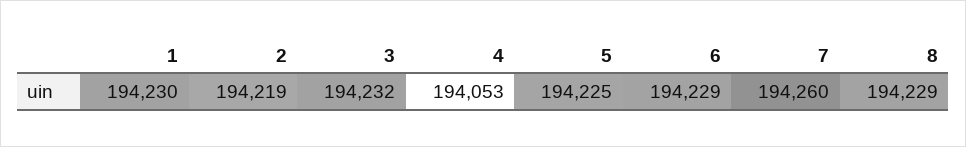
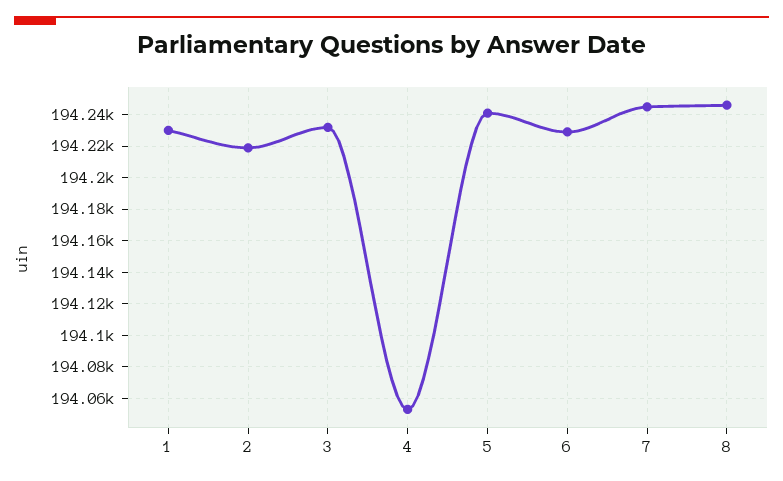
  {
    "1": 194230,
    "2": 194219,
    "3": 194232,
    "4": 194053,
-   "5": 194225,
+   "5": 194240,
    "6": 194229,
-   "7": 194260,
+   "7": 194245,
-   "8": 194229
+   "8": 194245
  }

